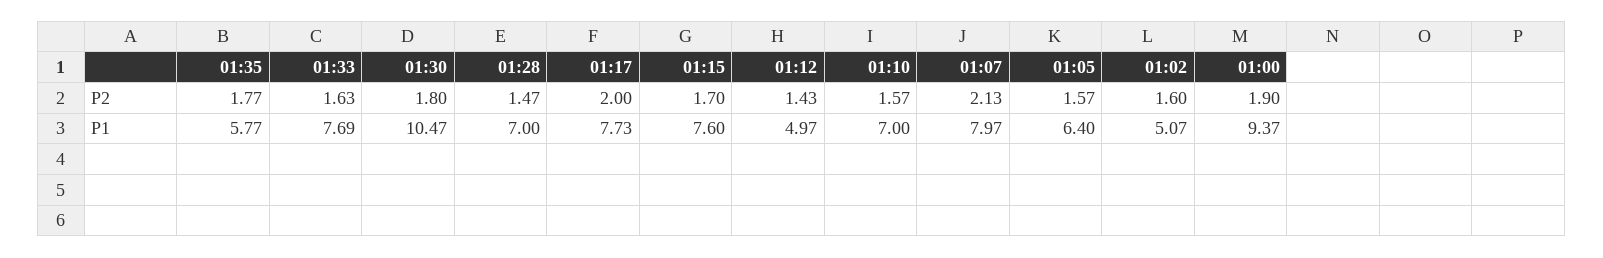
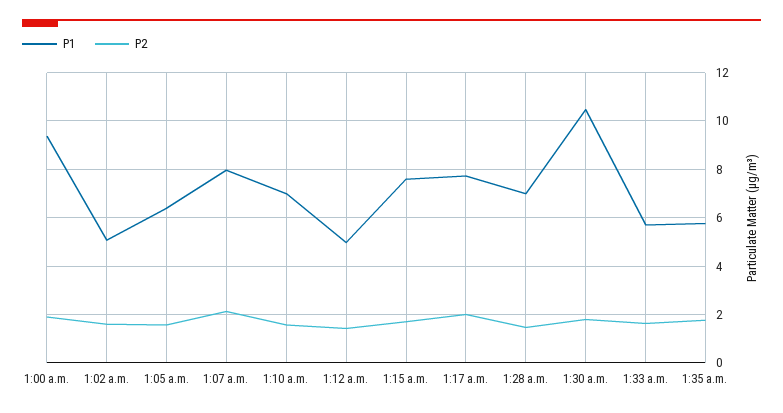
  {
    "P2": {
      "01:35": 1.77,
      "01:33": 1.63,
      "01:30": 1.8,
      "01:28": 1.47,
      "01:17": 2,
      "01:15": 1.7,
      "01:12": 1.43,
      "01:10": 1.57,
      "01:07": 2.13,
      "01:05": 1.57,
      "01:02": 1.6,
      "01:00": 1.9
    },
    "P1": {
      "01:35": 5.77,
-     "01:33": 7.69,
+     "01:33": 5.75,
      "01:30": 10.47,
      "01:28": 7,
      "01:17": 7.73,
      "01:15": 7.6,
      "01:12": 4.97,
      "01:10": 7,
      "01:07": 7.97,
      "01:05": 6.4,
      "01:02": 5.07,
      "01:00": 9.37
    }
  }

